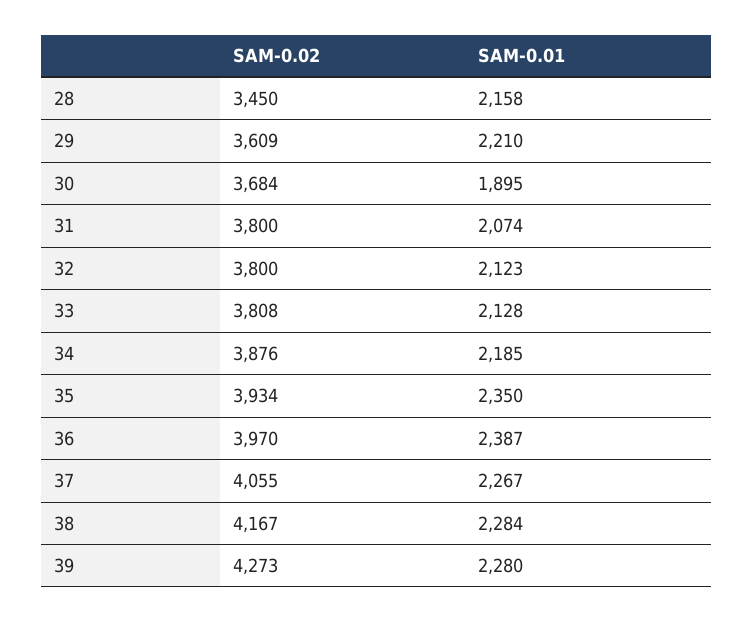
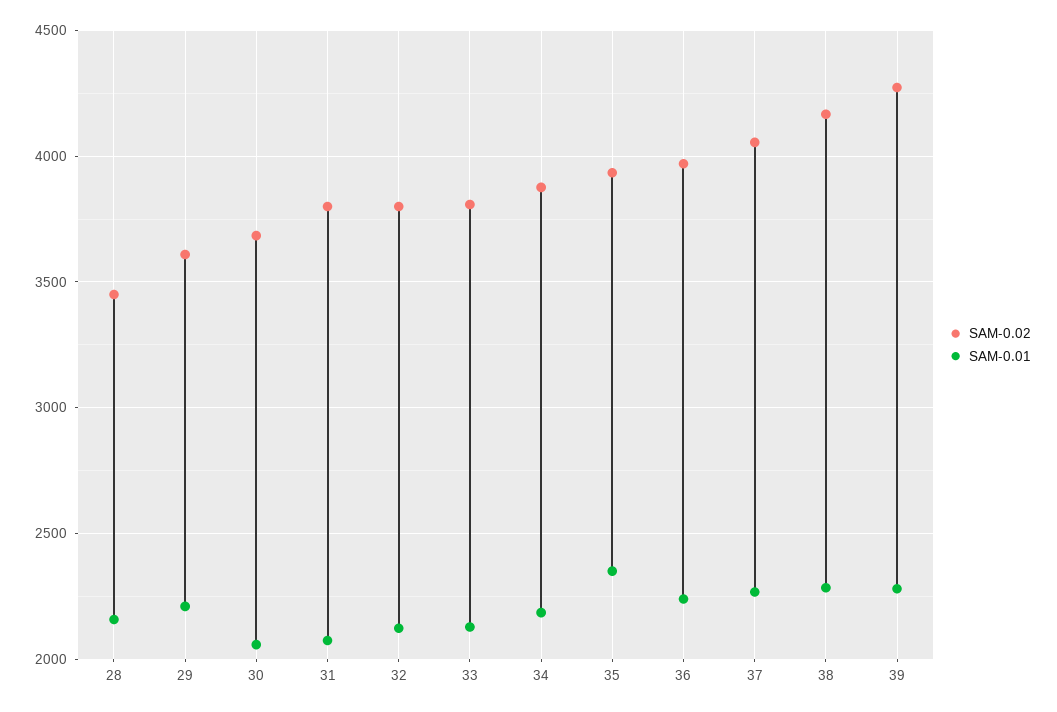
  {
    "SAM-0.02": {
      "28": 3450,
      "29": 3609,
      "30": 3684,
      "31": 3800,
      "32": 3800,
      "33": 3808,
      "34": 3876,
      "35": 3934,
      "36": 3970,
      "37": 4055,
      "38": 4167,
      "39": 4273
    },
    "SAM-0.01": {
      "28": 2158,
      "29": 2210,
-     "30": 1895,
+     "30": 2050,
      "31": 2074,
      "32": 2123,
      "33": 2128,
      "34": 2185,
      "35": 2350,
-     "36": 2387,
+     "36": 2250,
      "37": 2267,
      "38": 2284,
      "39": 2280
    }
  }

